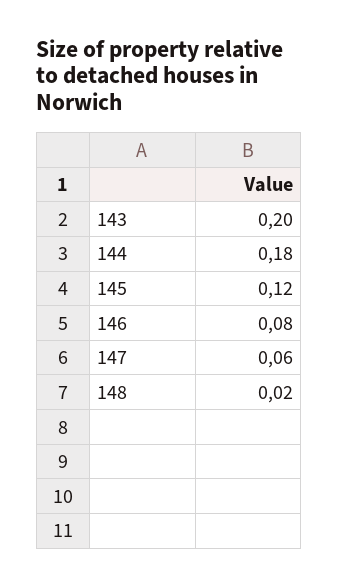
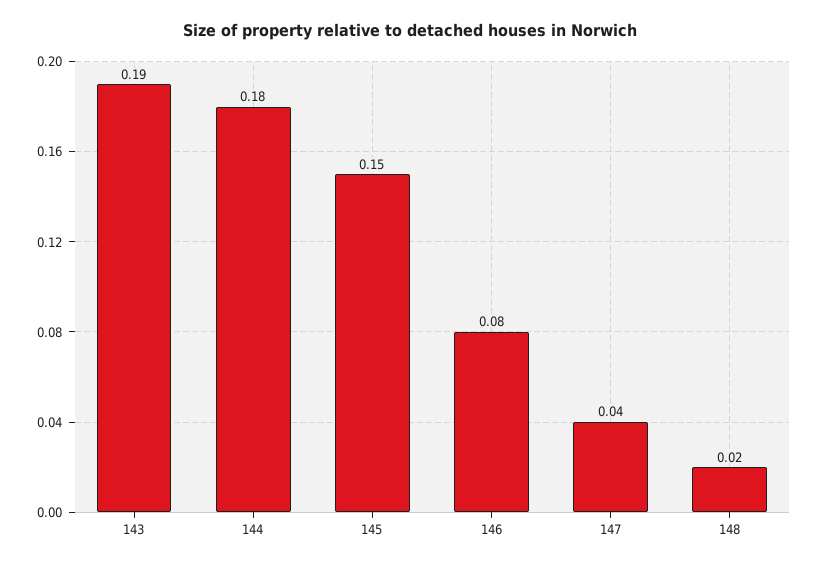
  {
-   "143": 0.2,
+   "143": 0.19,
    "144": 0.18,
-   "145": 0.12,
+   "145": 0.15,
    "146": 0.08,
-   "147": 0.06,
+   "147": 0.04,
    "148": 0.02
  }

